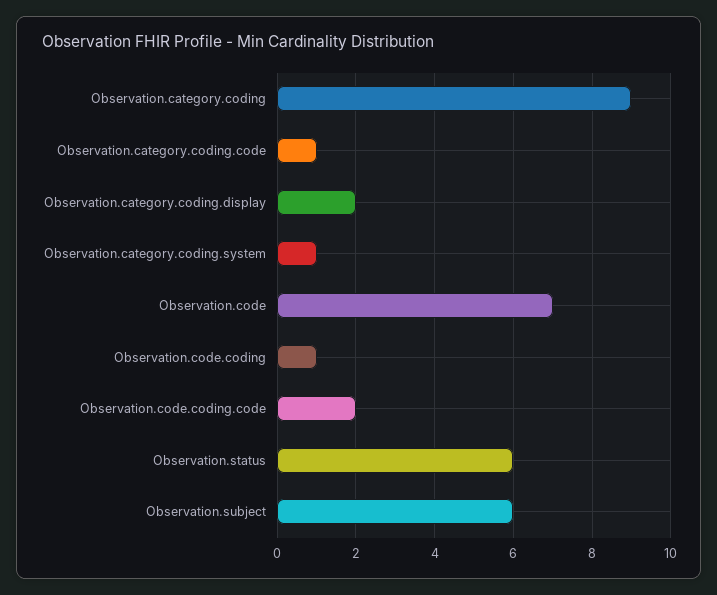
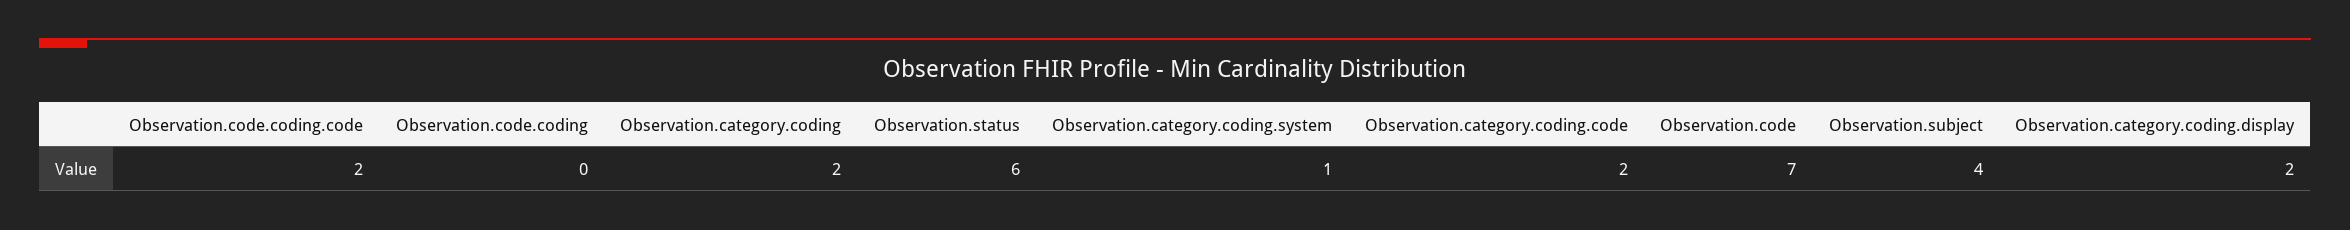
  {
-   "Observation.category.coding": 9,
+   "Observation.category.coding": 2,
-   "Observation.category.coding.code": 1,
+   "Observation.category.coding.code": 2,
    "Observation.category.coding.display": 2,
    "Observation.category.coding.system": 1,
    "Observation.code": 7,
-   "Observation.code.coding": 1,
+   "Observation.code.coding": 0,
    "Observation.code.coding.code": 2,
    "Observation.status": 6,
-   "Observation.subject": 6
+   "Observation.subject": 4
  }

